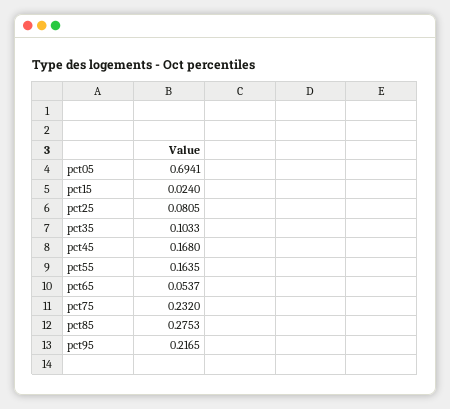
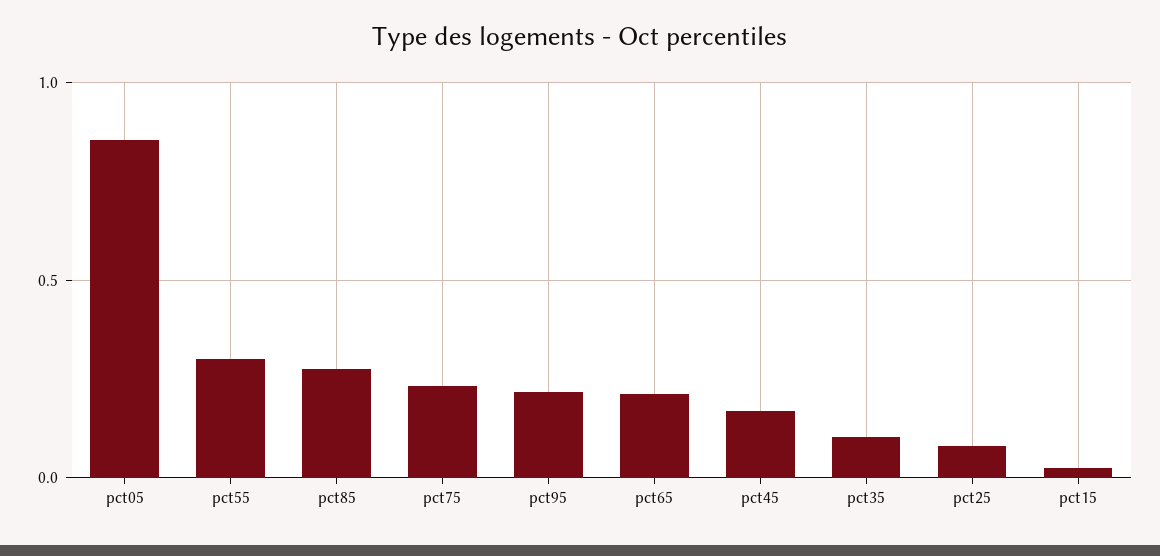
  {
-   "pct05": 0.6941,
+   "pct05": 0.85,
    "pct15": 0.024,
    "pct25": 0.0805,
    "pct35": 0.1033,
    "pct45": 0.168,
-   "pct55": 0.1635,
+   "pct55": 0.3,
-   "pct65": 0.0537,
+   "pct65": 0.2,
    "pct75": 0.232,
    "pct85": 0.2753,
    "pct95": 0.2165
  }

